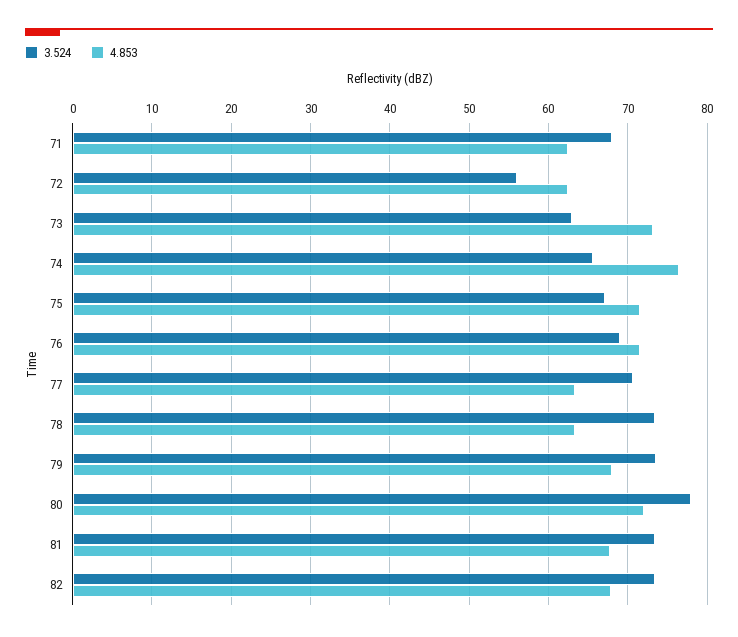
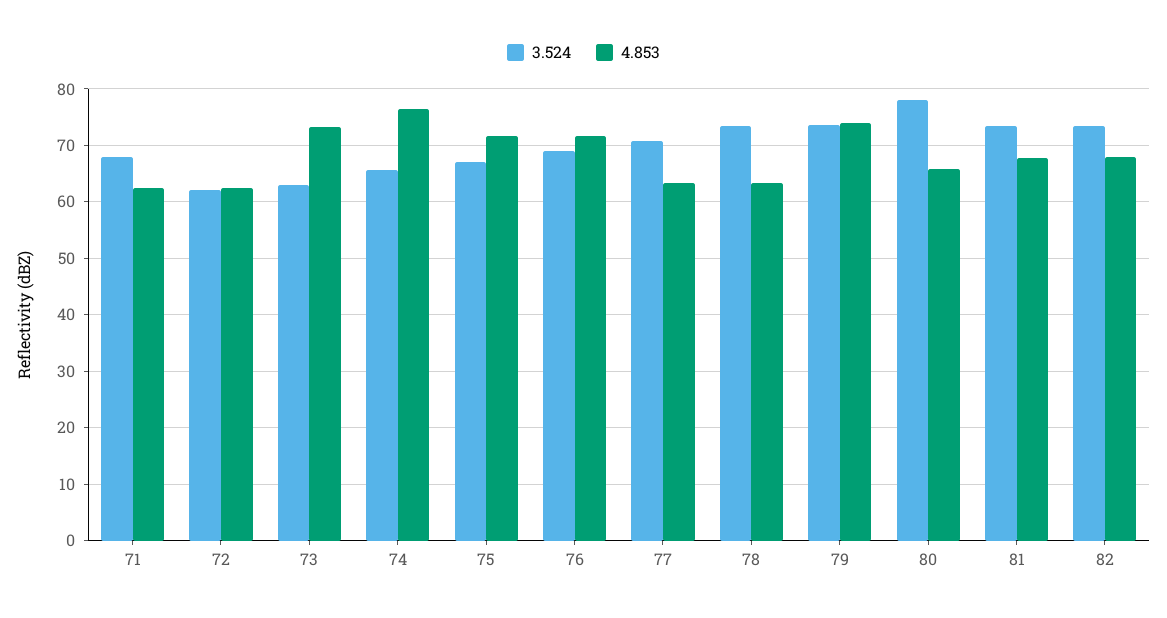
  {
    "3.524": {
      "71": 68,
-     "72": 56,
+     "72": 62,
      "73": 63,
      "74": 66,
      "75": 67,
      "76": 69,
      "77": 71,
      "78": 74,
      "79": 74,
      "80": 78,
      "81": 74,
      "82": 74
    },
    "4.853": {
      "71": 63,
      "72": 63,
      "73": 73,
      "74": 77,
      "75": 72,
      "76": 72,
      "77": 63,
      "78": 63,
-     "79": 68,
+     "79": 74,
-     "80": 72,
+     "80": 66,
      "81": 68,
      "82": 68
    }
  }

